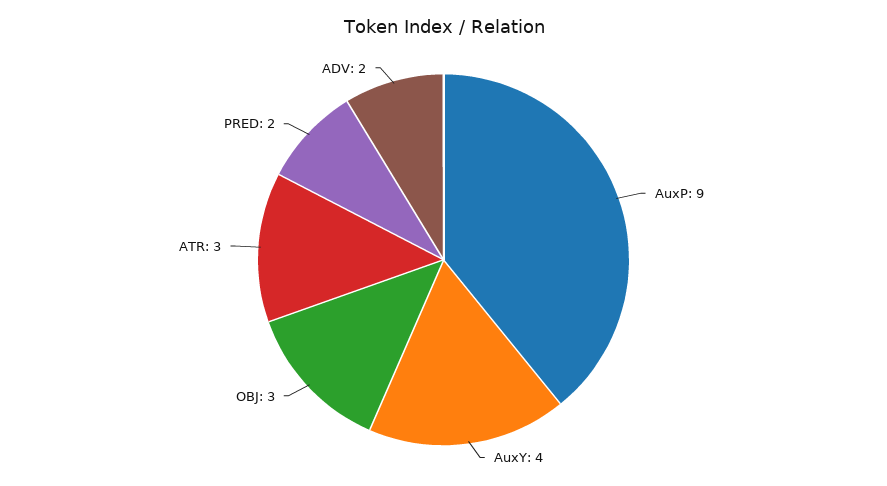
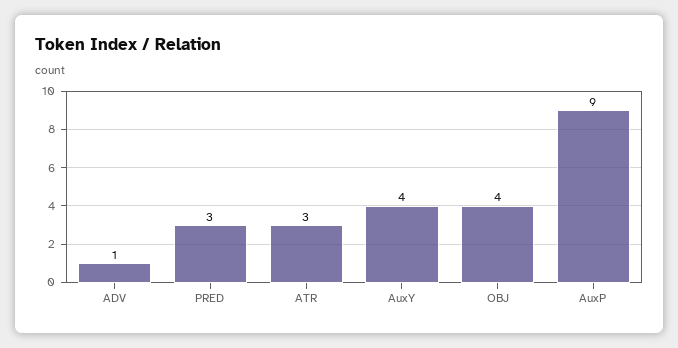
  {
    "AuxP": 9,
    "AuxY": 4,
-   "OBJ": 3,
+   "OBJ": 4,
    "ATR": 3,
-   "PRED": 2,
+   "PRED": 3,
-   "ADV": 2
+   "ADV": 1
  }

